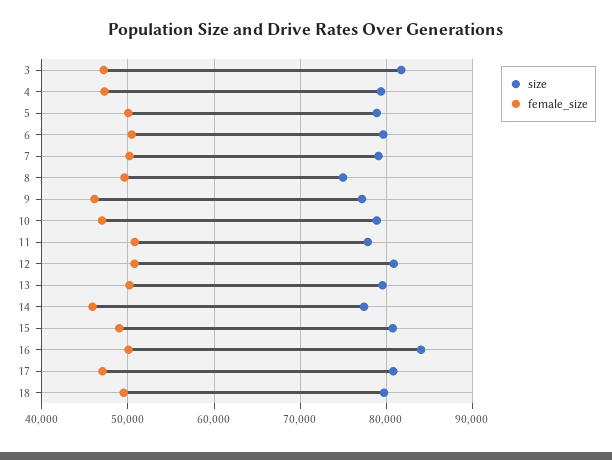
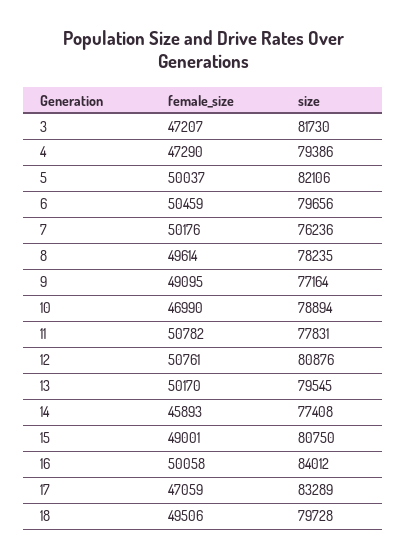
  {
    "size": {
      "3": 81730,
      "4": 79386,
-     "5": 79000,
+     "5": 82106,
      "6": 79656,
-     "7": 79000,
+     "7": 76236,
-     "8": 75000,
+     "8": 78235,
      "9": 77164,
      "10": 78894,
      "11": 77831,
      "12": 80876,
      "13": 79545,
      "14": 77408,
      "15": 80750,
      "16": 84012,
-     "17": 81000,
+     "17": 83289,
      "18": 79728
    },
    "female_size": {
      "3": 47207,
      "4": 47290,
      "5": 50037,
      "6": 50459,
      "7": 50176,
      "8": 49614,
-     "9": 46000,
+     "9": 49095,
      "10": 46990,
      "11": 50782,
      "12": 50761,
      "13": 50170,
      "14": 45893,
      "15": 49001,
      "16": 50058,
      "17": 47059,
      "18": 49506
    }
  }

